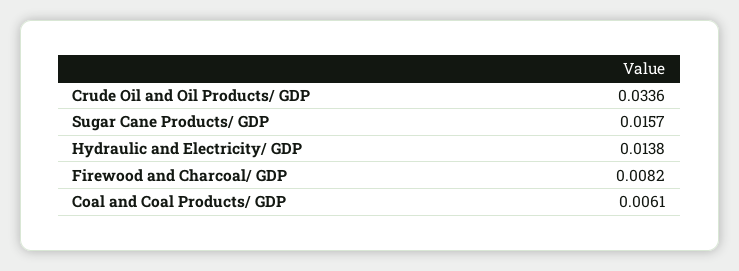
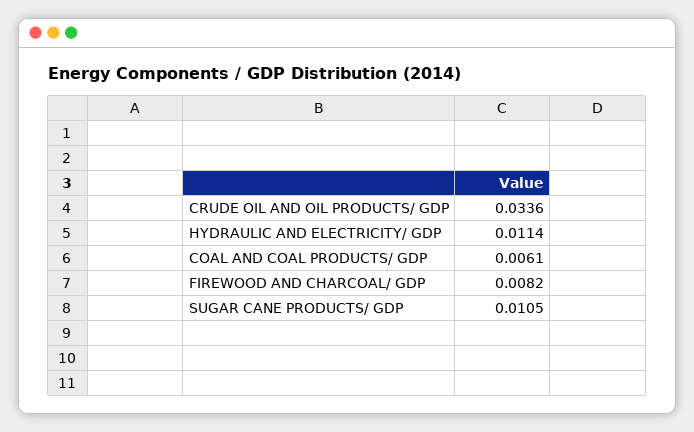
  {
    "Crude Oil and Oil Products/ GDP": 0.0336,
-   "Sugar Cane Products/ GDP": 0.0157,
+   "Sugar Cane Products/ GDP": 0.0105,
-   "Hydraulic and Electricity/ GDP": 0.0138,
+   "Hydraulic and Electricity/ GDP": 0.0114,
    "Firewood and Charcoal/ GDP": 0.0082,
    "Coal and Coal Products/ GDP": 0.0061
  }

